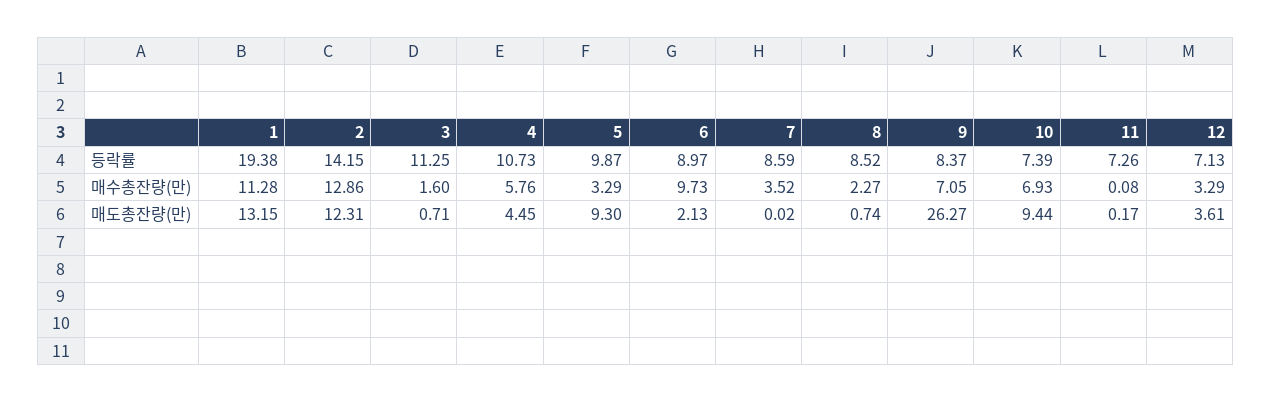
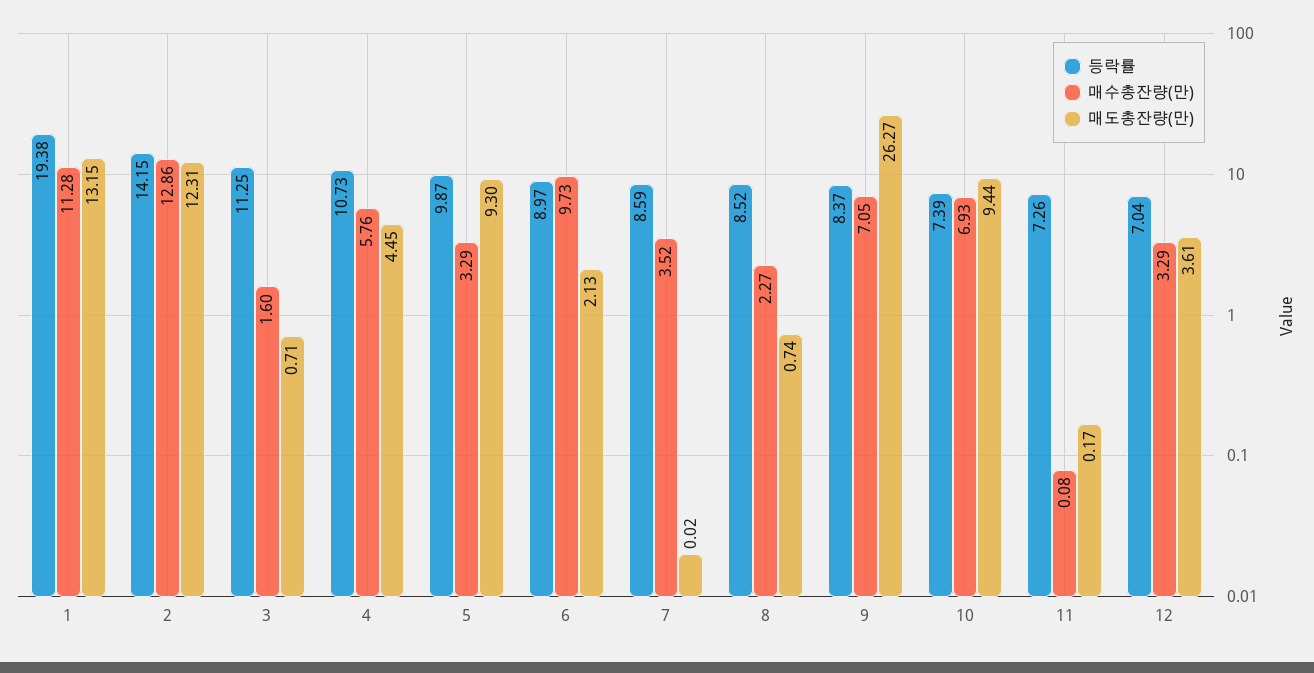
  {
    "등락률": {
      "1": 19.38,
      "2": 14.15,
      "3": 11.25,
      "4": 10.73,
      "5": 9.87,
      "6": 8.97,
      "7": 8.59,
      "8": 8.52,
      "9": 8.37,
      "10": 7.39,
      "11": 7.26,
-     "12": 7.13
+     "12": 7.04
    },
    "매수총잔량(만)": {
      "1": 11.28,
      "2": 12.86,
      "3": 1.6,
      "4": 5.76,
      "5": 3.29,
      "6": 9.73,
      "7": 3.52,
      "8": 2.27,
      "9": 7.05,
      "10": 6.93,
      "11": 0.08,
      "12": 3.29
    },
    "매도총잔량(만)": {
      "1": 13.15,
      "2": 12.31,
      "3": 0.71,
      "4": 4.45,
      "5": 9.3,
      "6": 2.13,
      "7": 0.02,
      "8": 0.74,
      "9": 26.27,
      "10": 9.44,
      "11": 0.17,
      "12": 3.61
    }
  }

